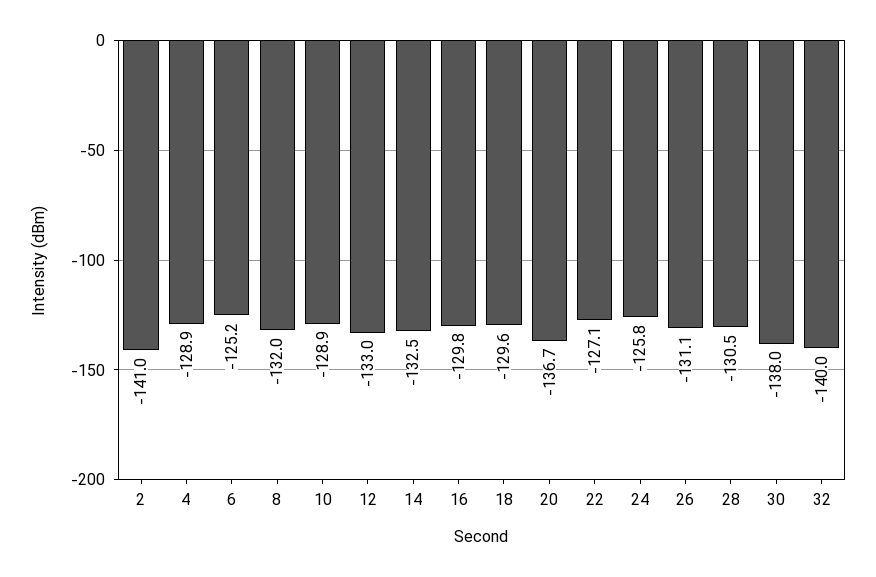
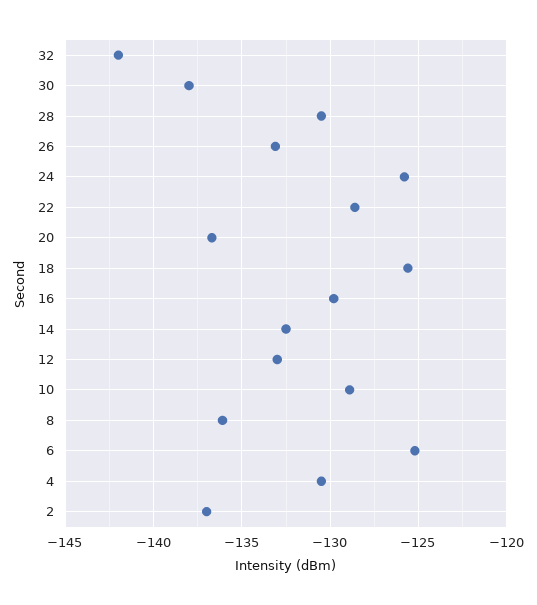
  {
-   "2": -141,
+   "2": -137,
-   "4": -128.9,
+   "4": -130.5,
    "6": -125.2,
-   "8": -132,
+   "8": -136,
    "10": -128.9,
    "12": -133,
    "14": -132.5,
    "16": -129.8,
-   "18": -129.6,
+   "18": -125.5,
    "20": -136.7,
-   "22": -127.1,
+   "22": -128.5,
    "24": -125.8,
-   "26": -131.1,
+   "26": -133,
    "28": -130.5,
    "30": -138,
-   "32": -140
+   "32": -142
  }

